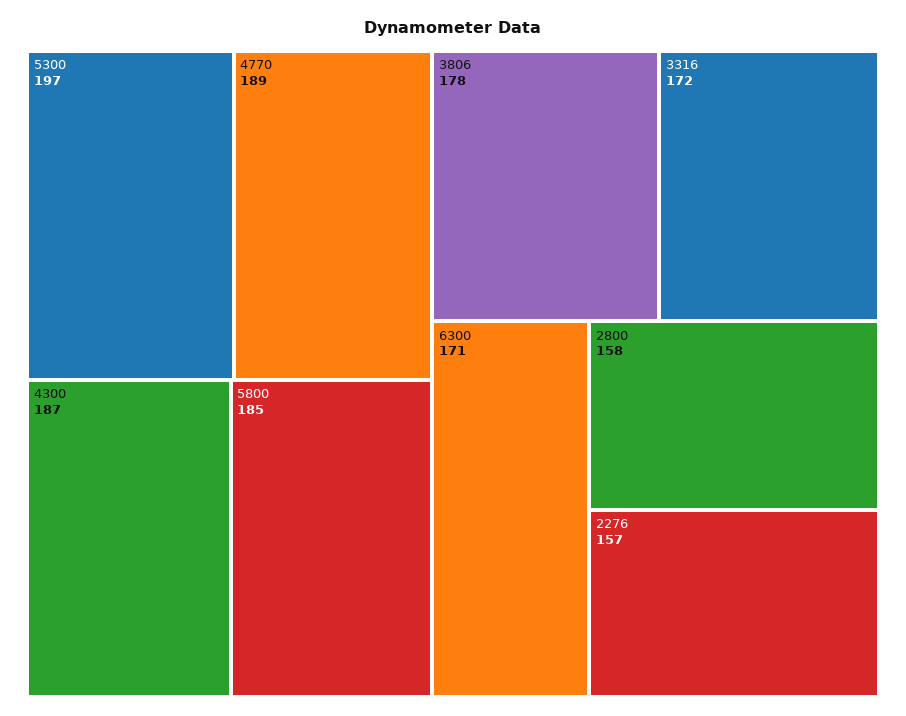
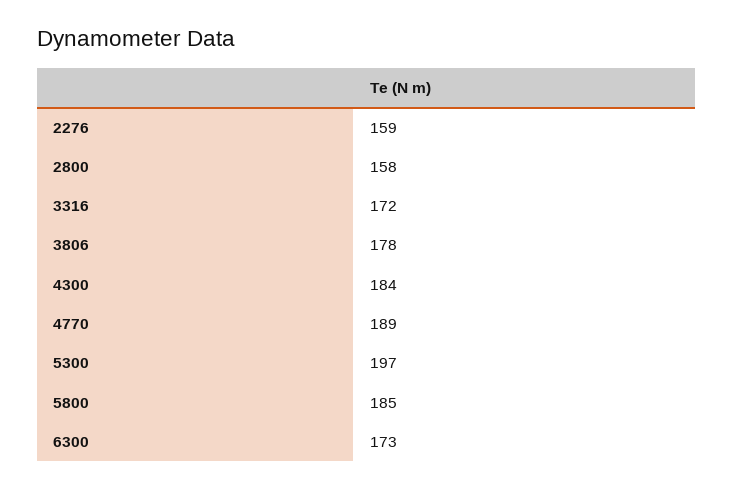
  {
    "5300": 197,
    "4770": 189,
-   "4300": 187,
+   "4300": 184,
    "5800": 185,
    "3806": 178,
    "3316": 172,
-   "6300": 171,
+   "6300": 173,
    "2800": 158,
-   "2276": 157
+   "2276": 159
  }

